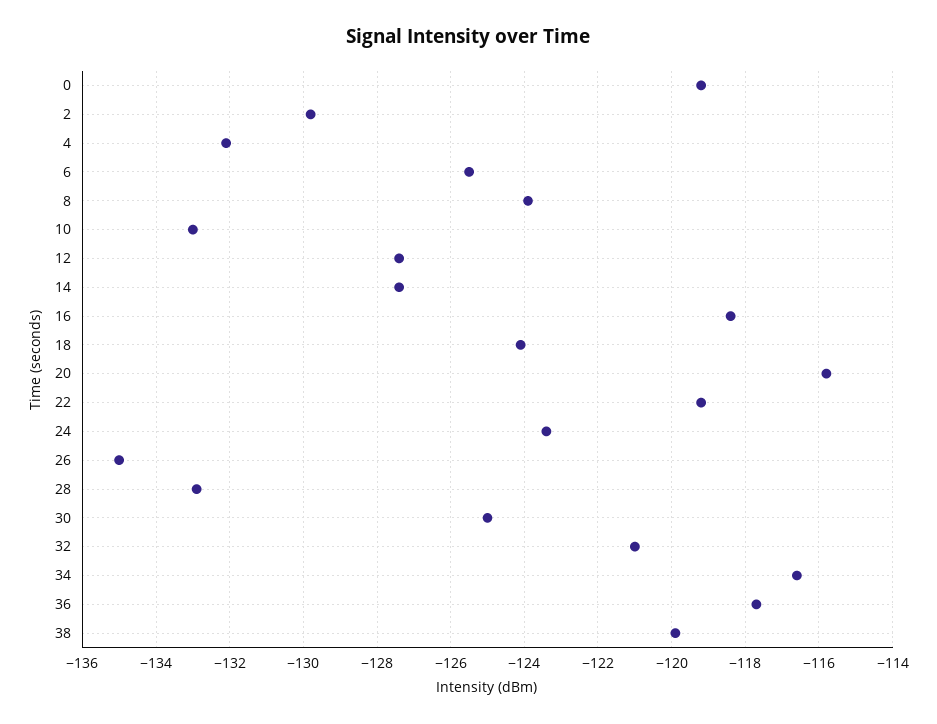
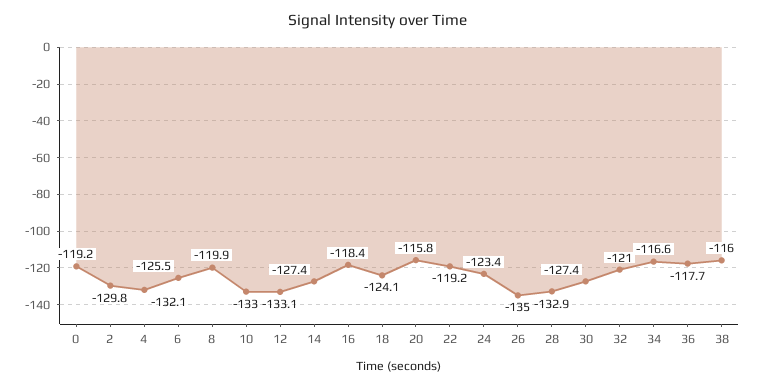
  {
    "0": -119.2,
    "2": -129.8,
    "4": -132.1,
    "6": -125.5,
-   "8": -124,
+   "8": -119.9,
    "10": -133,
-   "12": -127.5,
+   "12": -133.1,
    "14": -127.4,
    "16": -118.4,
    "18": -124.1,
    "20": -115.8,
    "22": -119.2,
    "24": -123.4,
    "26": -135,
    "28": -132.9,
-   "30": -125,
+   "30": -127.4,
    "32": -121,
    "34": -116.6,
    "36": -117.7,
-   "38": -120
+   "38": -116
  }

